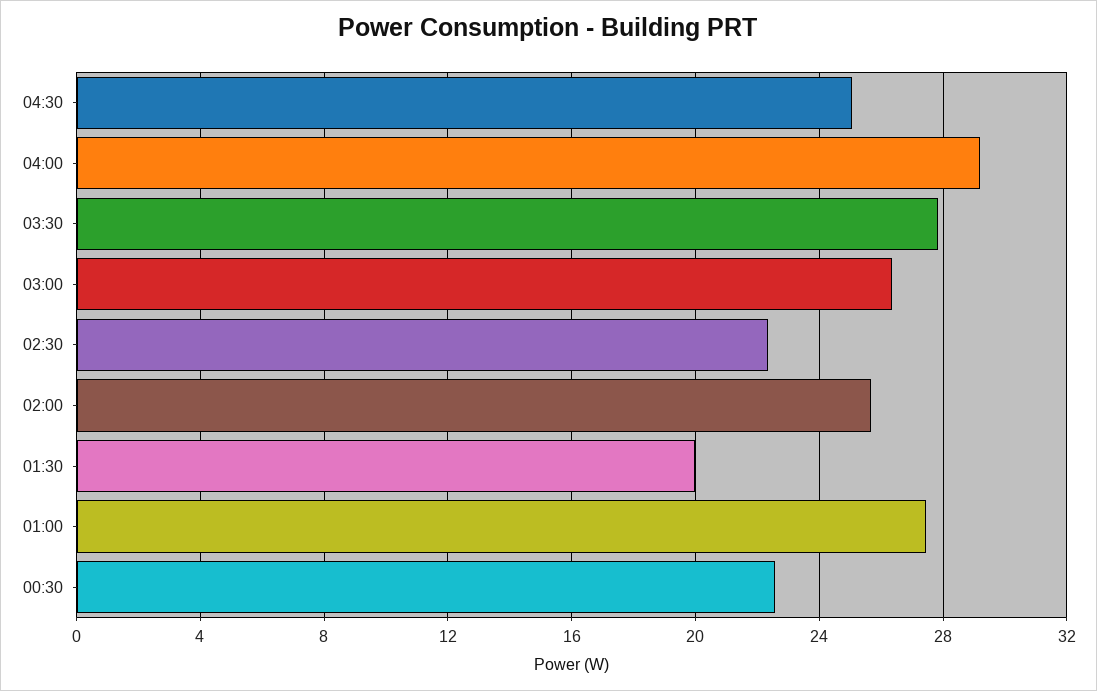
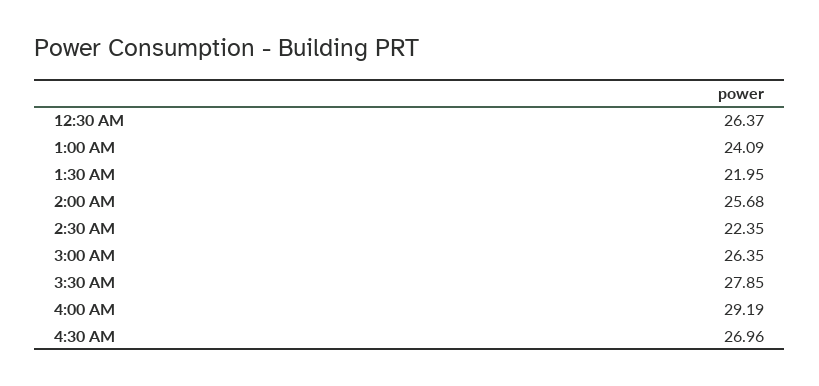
  {
-   "04:30": 25,
+   "04:30": 26.96,
    "04:00": 29.19,
    "03:30": 27.85,
    "03:00": 26.35,
    "02:30": 22.35,
    "02:00": 25.68,
-   "01:30": 20,
+   "01:30": 21.95,
-   "01:00": 27.5,
+   "01:00": 24.09,
-   "00:30": 22.5
+   "00:30": 26.37
  }

